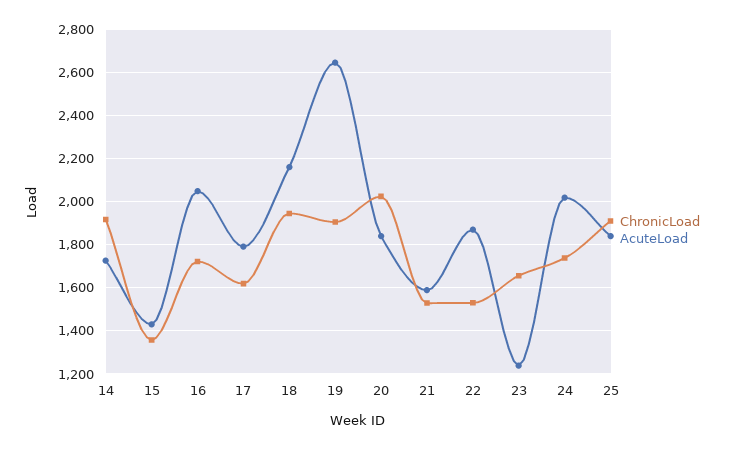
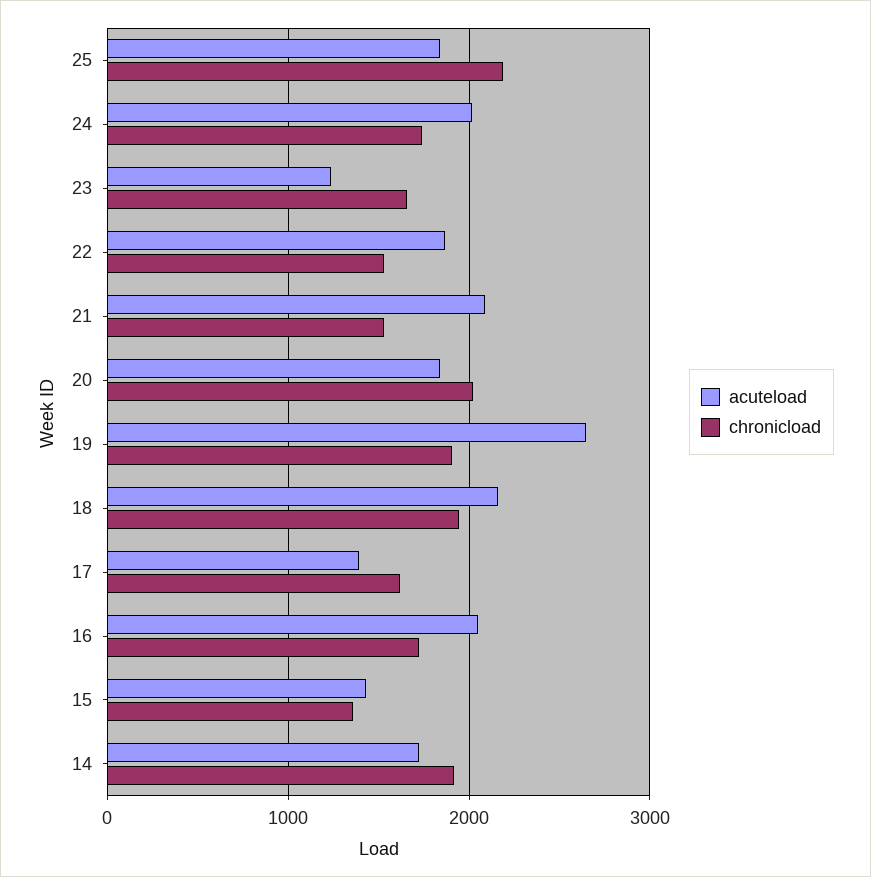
  {
    "ChronicLoad": {
      "14": 1900,
      "15": 1350,
      "16": 1700,
      "17": 1600,
      "18": 1950,
      "19": 1900,
      "20": 2000,
      "21": 1550,
      "22": 1550,
      "23": 1650,
      "24": 1750,
-     "25": 1900
+     "25": 2200
    },
    "AcuteLoad": {
      "14": 1750,
      "15": 1450,
      "16": 2050,
-     "17": 1800,
+     "17": 1400,
      "18": 2150,
      "19": 2650,
      "20": 1850,
-     "21": 1600,
+     "21": 2100,
      "22": 1850,
      "23": 1250,
      "24": 2000,
      "25": 1850
    }
  }

